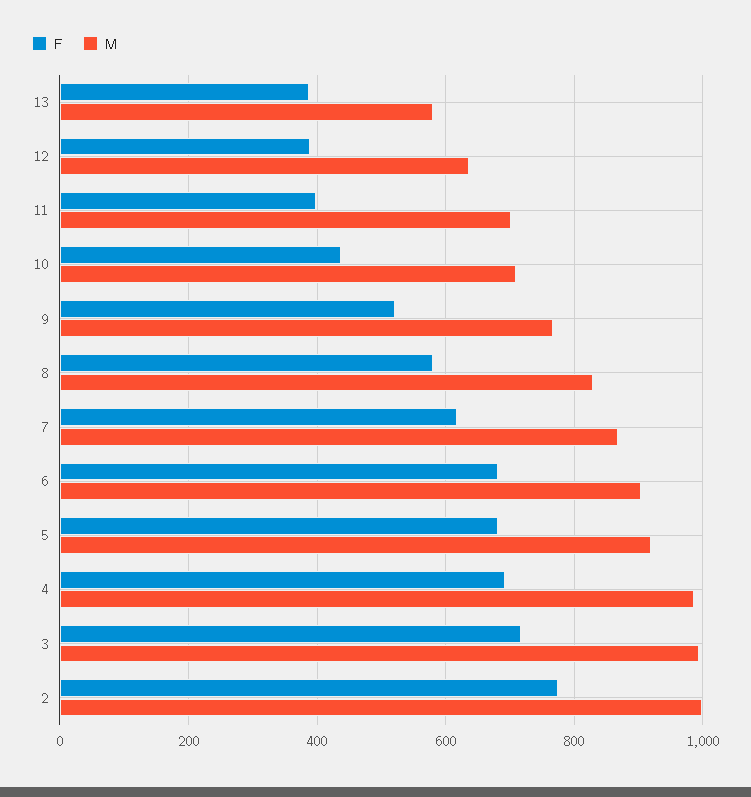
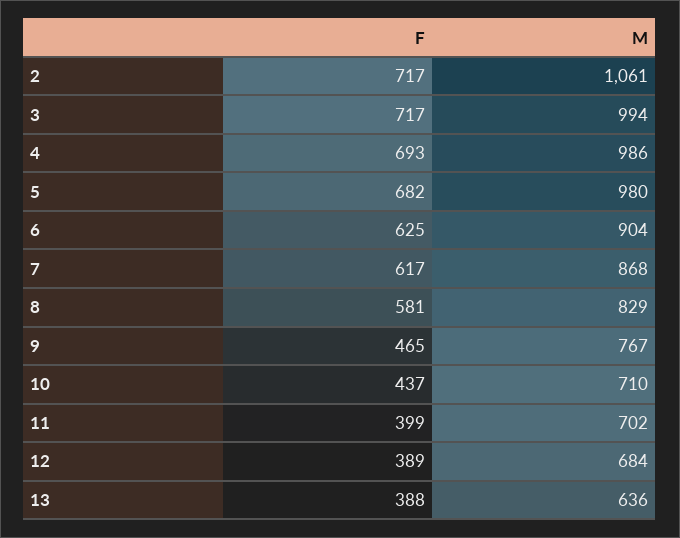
  {
    "F": {
      "13": 388,
      "12": 389,
      "11": 399,
      "10": 437,
-     "9": 520,
+     "9": 465,
      "8": 581,
      "7": 617,
-     "6": 680,
+     "6": 625,
      "5": 682,
      "4": 693,
      "3": 717,
-     "2": 780
+     "2": 717
    },
    "M": {
-     "13": 580,
+     "13": 636,
-     "12": 640,
+     "12": 684,
      "11": 702,
      "10": 710,
      "9": 767,
      "8": 829,
      "7": 868,
      "6": 904,
-     "5": 920,
+     "5": 980,
      "4": 986,
      "3": 994,
-     "2": 1000
+     "2": 1061
    }
  }

